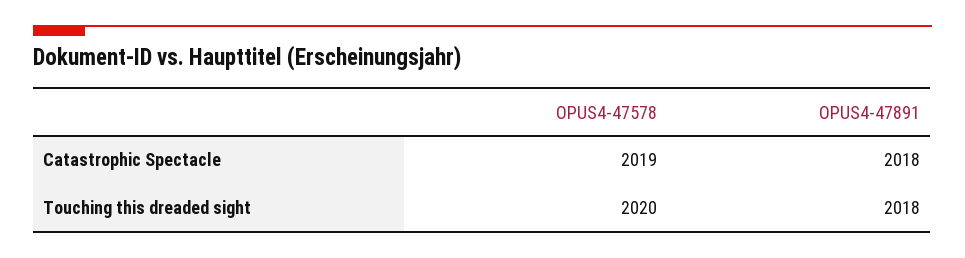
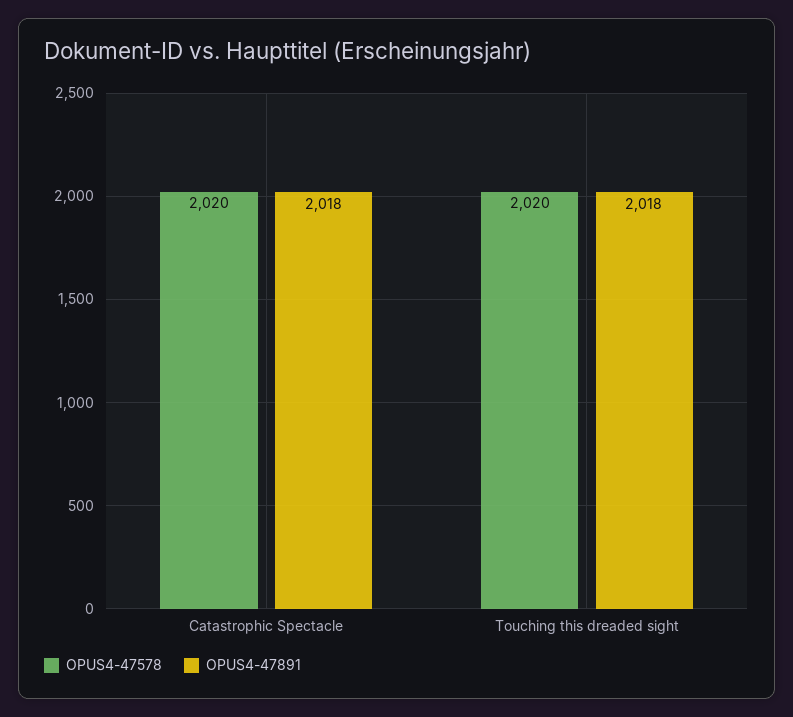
  {
    "OPUS4-47578": {
-     "Catastrophic Spectacle": 2019,
+     "Catastrophic Spectacle": 2020,
      "Touching this dreaded sight": 2020
    },
    "OPUS4-47891": {
      "Catastrophic Spectacle": 2018,
      "Touching this dreaded sight": 2018
    }
  }

